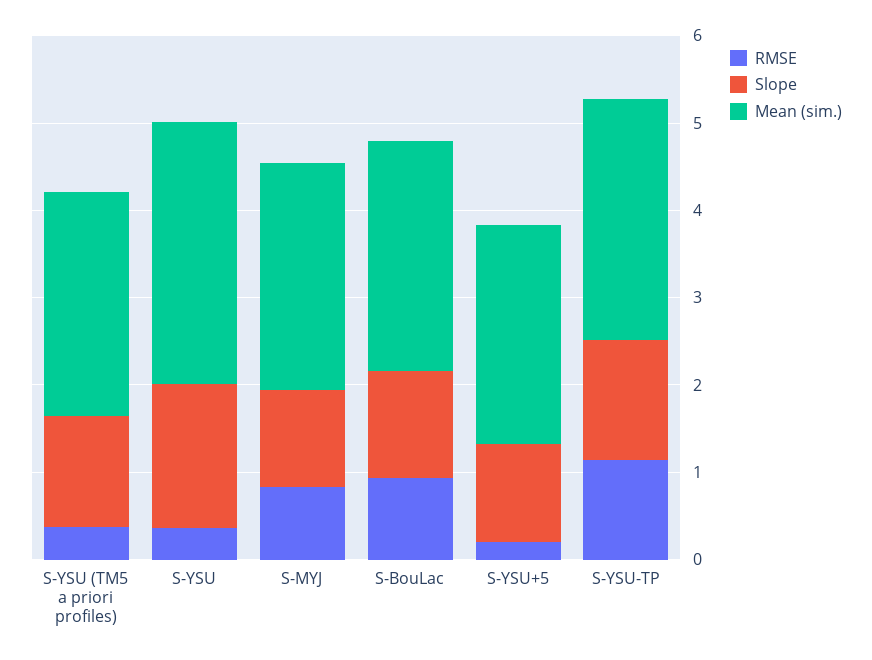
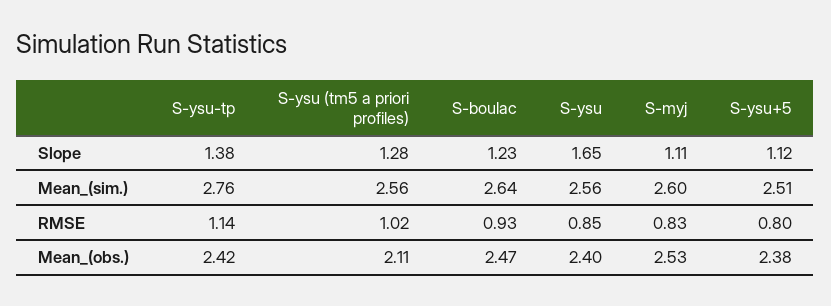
  {
    "RMSE": {
-     "S-YSU (TM5 a priori profiles)": 0.4,
+     "S-YSU (TM5 a priori profiles)": 1.02,
-     "S-YSU": 0.4,
+     "S-YSU": 0.85,
      "S-MYJ": 0.83,
      "S-BouLac": 0.93,
-     "S-YSU+5": 0.2,
+     "S-YSU+5": 0.8,
      "S-YSU-TP": 1.14
    },
    "Slope": {
      "S-YSU (TM5 a priori profiles)": 1.28,
      "S-YSU": 1.65,
      "S-MYJ": 1.11,
      "S-BouLac": 1.23,
      "S-YSU+5": 1.12,
      "S-YSU-TP": 1.38
    },
    "Mean (sim.)": {
      "S-YSU (TM5 a priori profiles)": 2.56,
-     "S-YSU": 3,
+     "S-YSU": 2.56,
      "S-MYJ": 2.6,
      "S-BouLac": 2.64,
      "S-YSU+5": 2.51,
      "S-YSU-TP": 2.76
-   }
+   },
+   "Mean_(obs.)": {
+     "S-YSU-TP": 2.42,
+     "S-YSU (TM5 a priori profiles)": 2.11,
+     "S-BouLac": 2.47,
+     "S-YSU": 2.4,
+     "S-MYJ": 2.53,
+     "S-YSU+5": 2.38
+   }
  }

